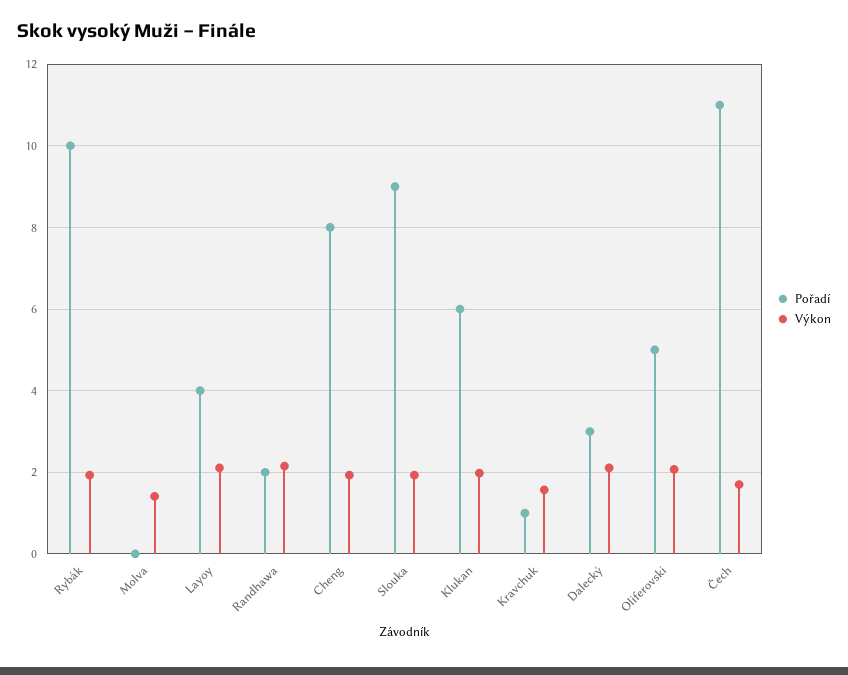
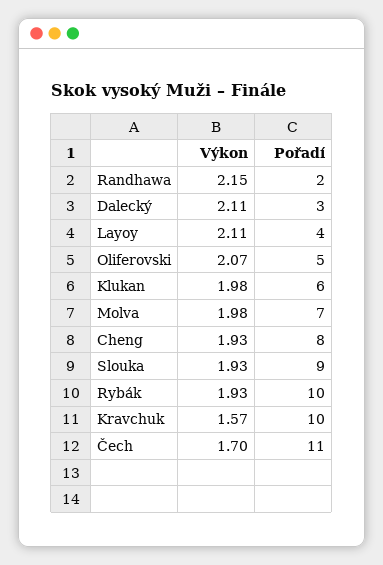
  {
    "Pořadí": {
      "Rybák": 10,
-     "Molva": 0,
+     "Molva": 7,
      "Layoy": 4,
      "Randhawa": 2,
      "Cheng": 8,
      "Slouka": 9,
      "Klukan": 6,
-     "Kravchuk": 1,
+     "Kravchuk": 10,
      "Dalecký": 3,
      "Oliferovski": 5,
      "Čech": 11
    },
    "Výkon": {
      "Rybák": 1.93,
-     "Molva": 1.4,
+     "Molva": 1.98,
      "Layoy": 2.11,
      "Randhawa": 2.15,
      "Cheng": 1.93,
      "Slouka": 1.93,
      "Klukan": 1.98,
      "Kravchuk": 1.57,
      "Dalecký": 2.11,
      "Oliferovski": 2.07,
      "Čech": 1.7
    }
  }

